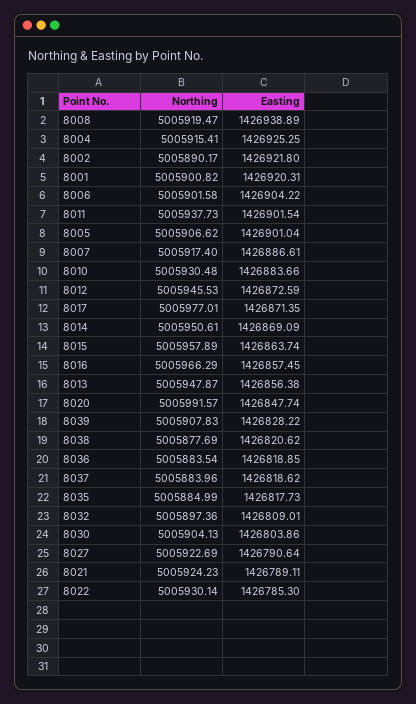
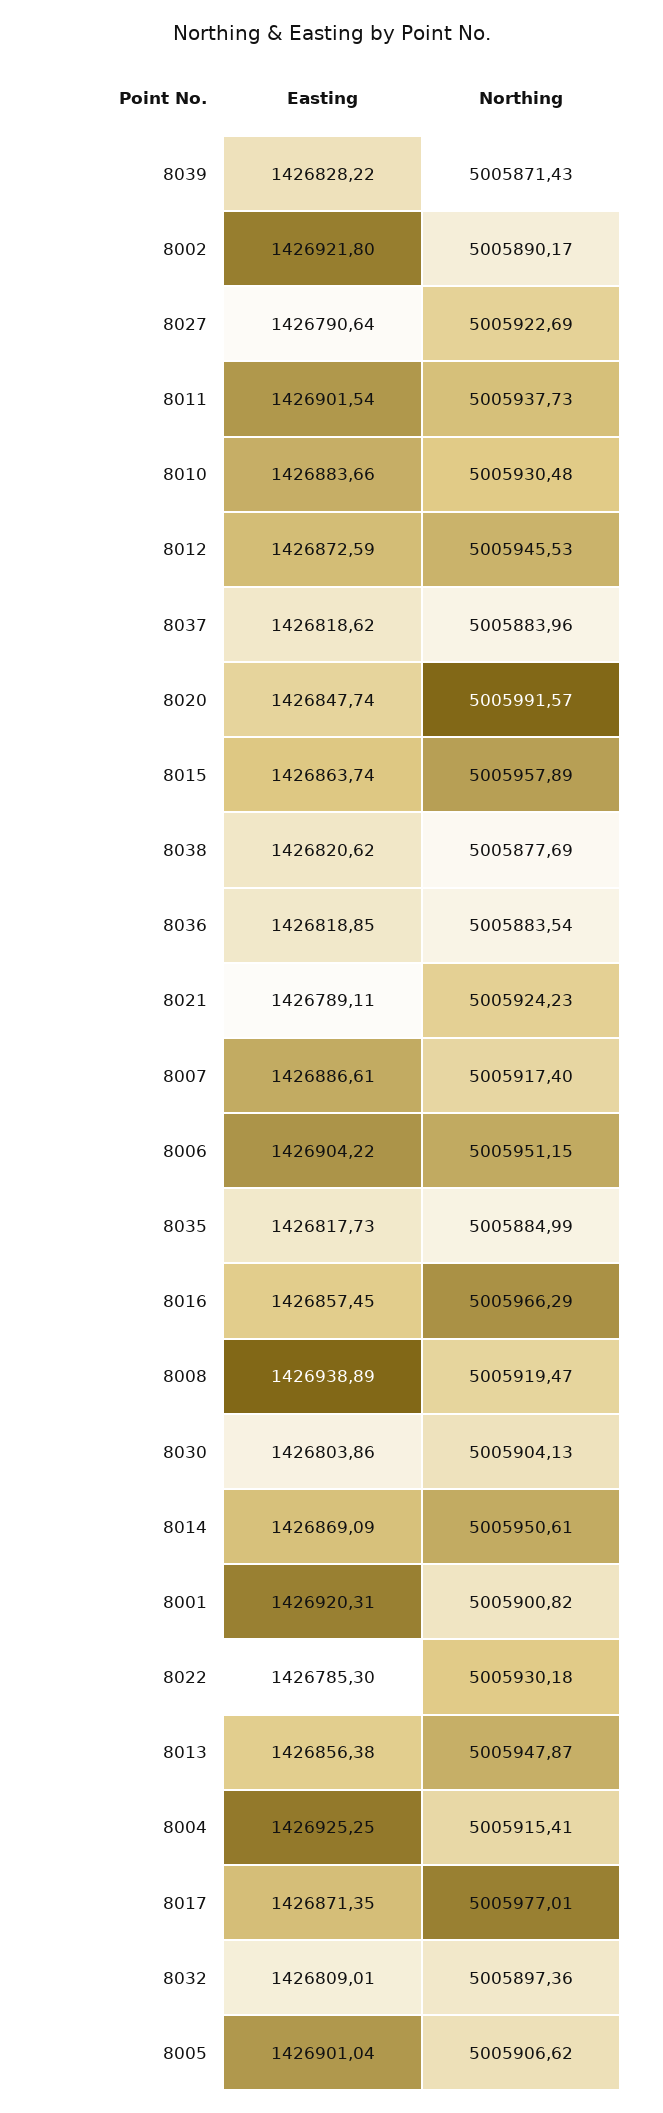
  {
    "Northing": {
      "8008": 5005919.47,
      "8004": 5005915.41,
      "8002": 5005890.17,
      "8001": 5005900.82,
-     "8006": 5005901.58,
+     "8006": 5005951.15,
      "8011": 5005937.73,
      "8005": 5005906.62,
      "8007": 5005917.4,
      "8010": 5005930.48,
      "8012": 5005945.53,
      "8017": 5005977.01,
      "8014": 5005950.61,
      "8015": 5005957.89,
      "8016": 5005966.29,
      "8013": 5005947.87,
      "8020": 5005991.57,
-     "8039": 5005907.83,
+     "8039": 5005871.43,
      "8038": 5005877.69,
      "8036": 5005883.54,
      "8037": 5005883.96,
      "8035": 5005884.99,
      "8032": 5005897.36,
      "8030": 5005904.13,
      "8027": 5005922.69,
      "8021": 5005924.23,
-     "8022": 5005930.14
+     "8022": 5005930.18
    },
    "Easting": {
      "8008": 1426938.89,
      "8004": 1426925.25,
      "8002": 1426921.8,
      "8001": 1426920.31,
      "8006": 1426904.22,
      "8011": 1426901.54,
      "8005": 1426901.04,
      "8007": 1426886.61,
      "8010": 1426883.66,
      "8012": 1426872.59,
      "8017": 1426871.35,
      "8014": 1426869.09,
      "8015": 1426863.74,
      "8016": 1426857.45,
      "8013": 1426856.38,
      "8020": 1426847.74,
      "8039": 1426828.22,
      "8038": 1426820.62,
      "8036": 1426818.85,
      "8037": 1426818.62,
      "8035": 1426817.73,
      "8032": 1426809.01,
      "8030": 1426803.86,
      "8027": 1426790.64,
      "8021": 1426789.11,
      "8022": 1426785.3
    }
  }

